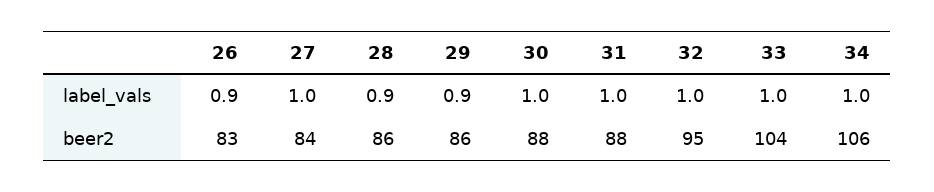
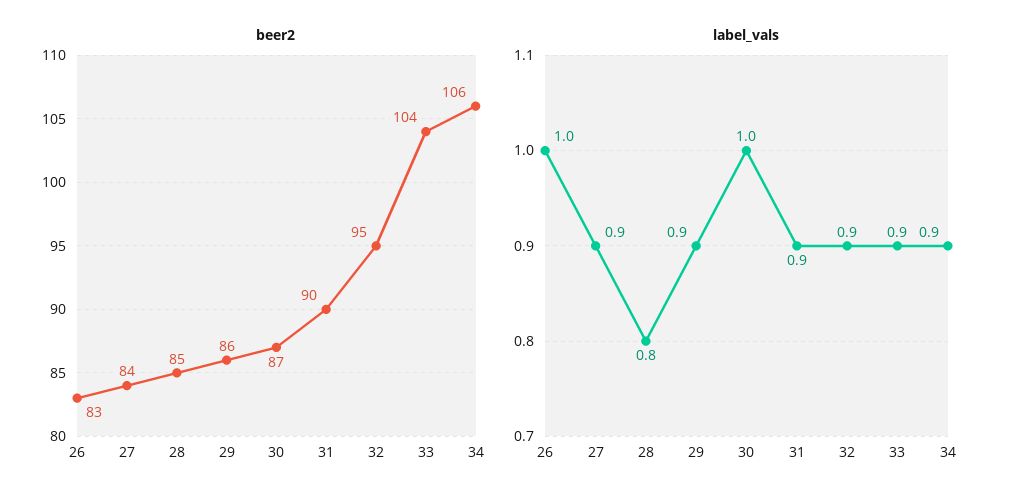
  {
    "label_vals": {
-     "26": 0.9,
+     "26": 1,
-     "27": 1,
+     "27": 0.9,
-     "28": 0.9,
+     "28": 0.8,
      "29": 0.9,
      "30": 1,
-     "31": 1,
+     "31": 0.9,
-     "32": 1,
+     "32": 0.9,
-     "33": 1,
+     "33": 0.9,
-     "34": 1
+     "34": 0.9
    },
    "beer2": {
      "26": 83,
      "27": 84,
-     "28": 86,
+     "28": 85,
      "29": 86,
-     "30": 88,
+     "30": 87,
-     "31": 88,
+     "31": 90,
      "32": 95,
      "33": 104,
      "34": 106
    }
  }

